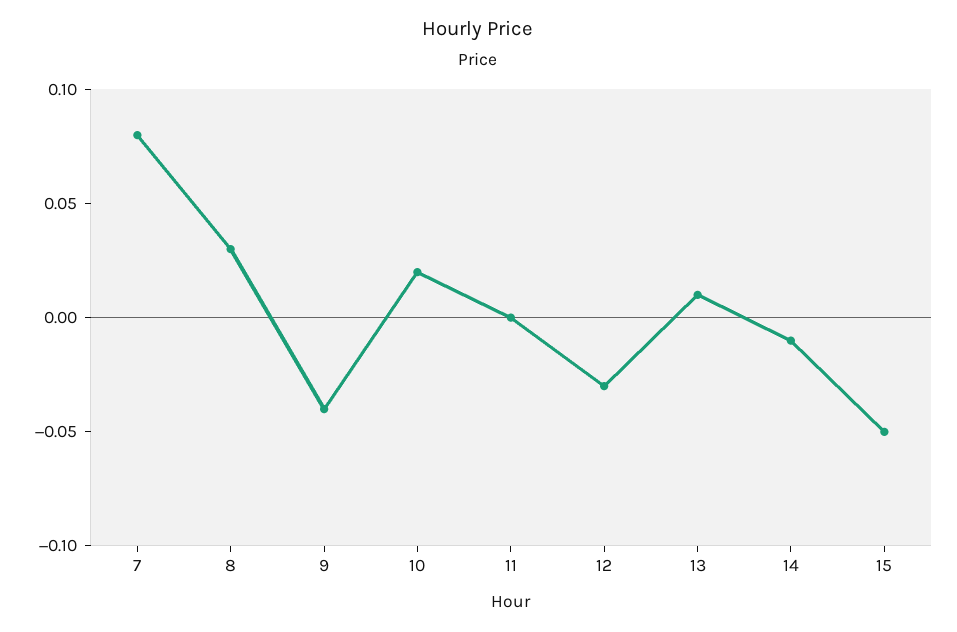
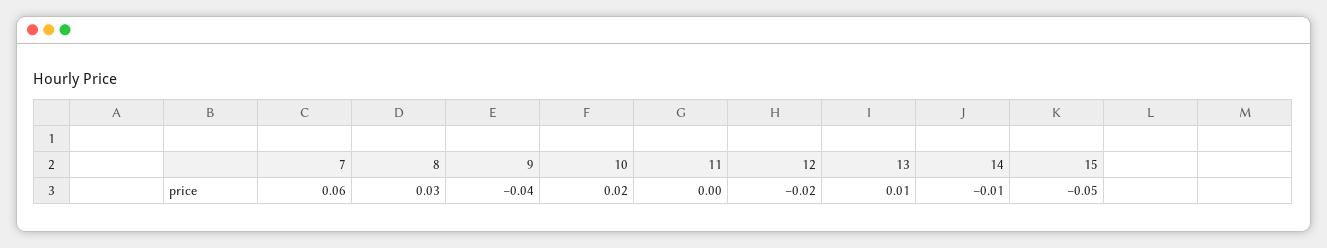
  {
-   "7": 0.08,
+   "7": 0.06,
    "8": 0.03,
    "9": -0.04,
    "10": 0.02,
    "11": 0,
-   "12": -0.03,
+   "12": -0.02,
    "13": 0.01,
    "14": -0.01,
    "15": -0.05
  }

